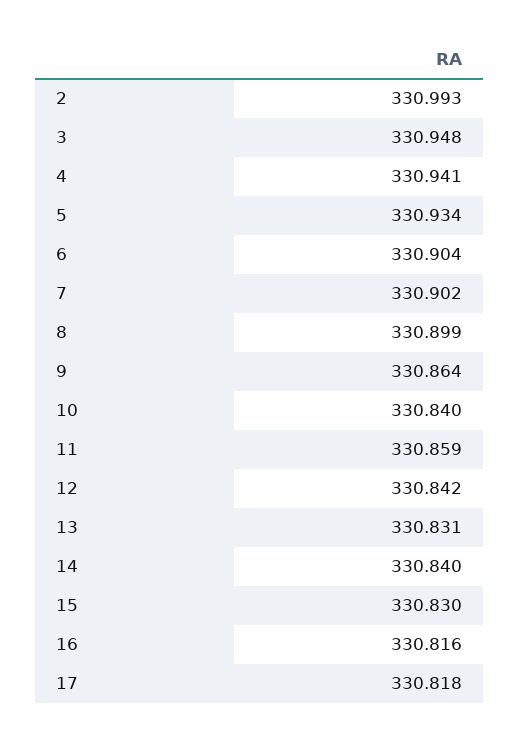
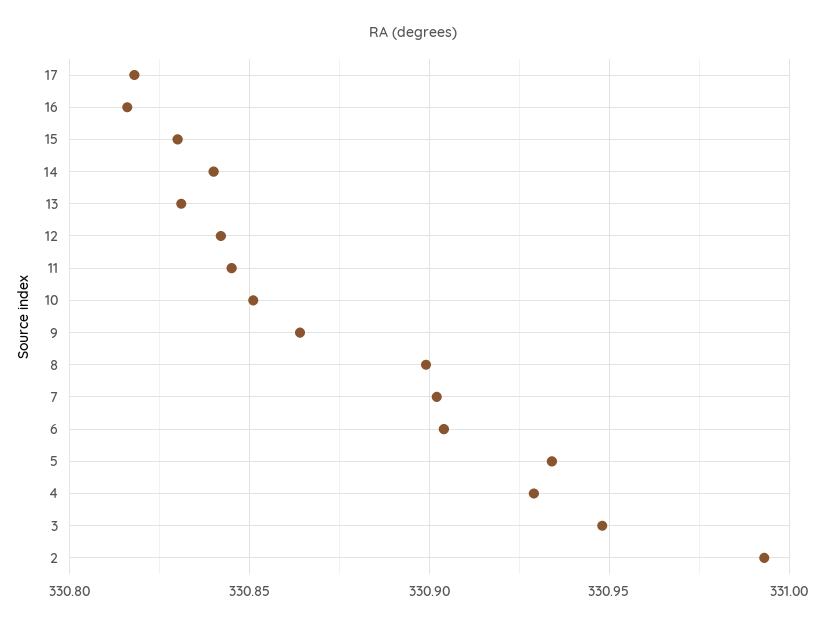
  {
    "2": 330.993,
    "3": 330.948,
-   "4": 330.941,
+   "4": 330.93,
    "5": 330.934,
    "6": 330.904,
    "7": 330.902,
    "8": 330.899,
    "9": 330.864,
-   "10": 330.84,
+   "10": 330.85,
-   "11": 330.859,
+   "11": 330.845,
    "12": 330.842,
    "13": 330.831,
    "14": 330.84,
    "15": 330.83,
    "16": 330.816,
    "17": 330.818
  }

